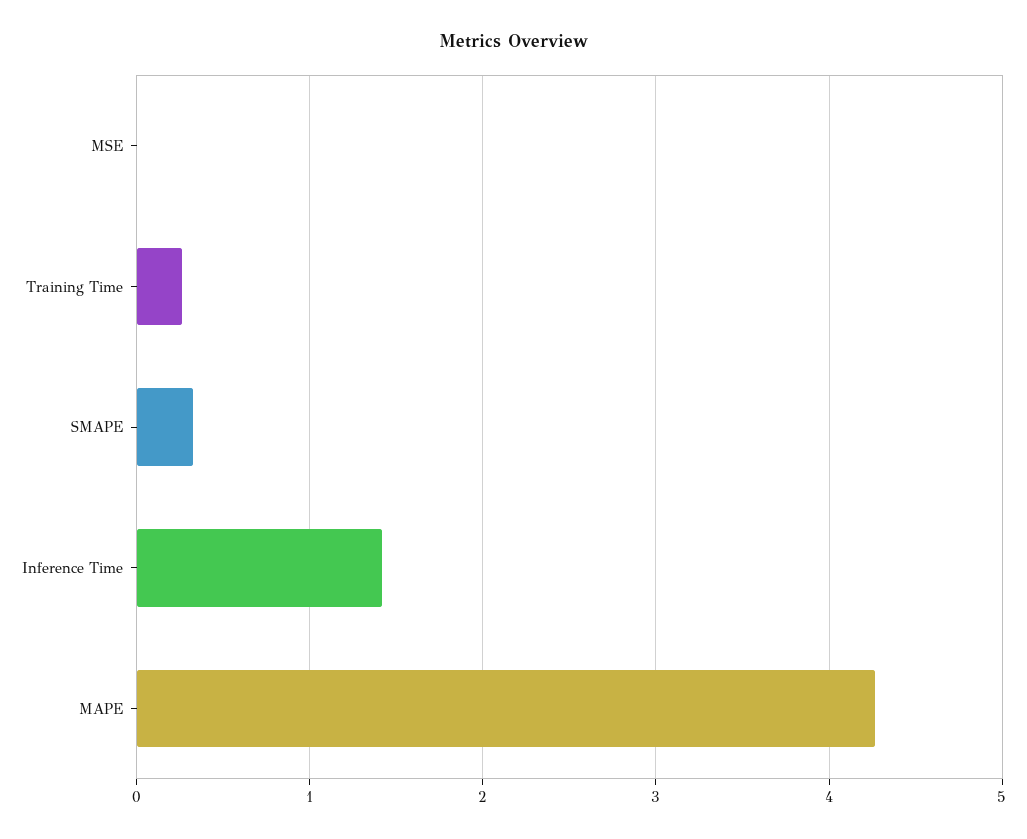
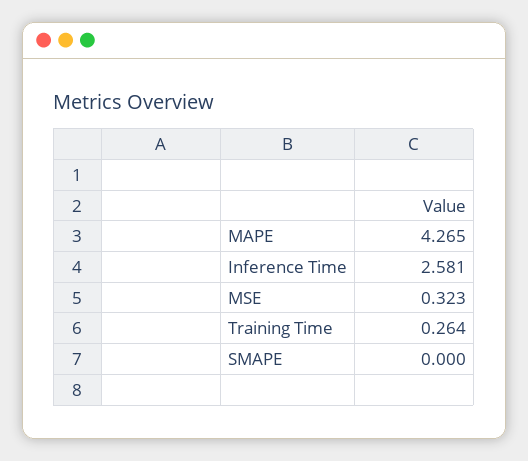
  {
-   "MSE": 0,
+   "MSE": 0.323,
    "Training Time": 0.264,
-   "SMAPE": 0.3,
+   "SMAPE": 0,
-   "Inference Time": 1.4,
+   "Inference Time": 2.581,
    "MAPE": 4.265
  }

